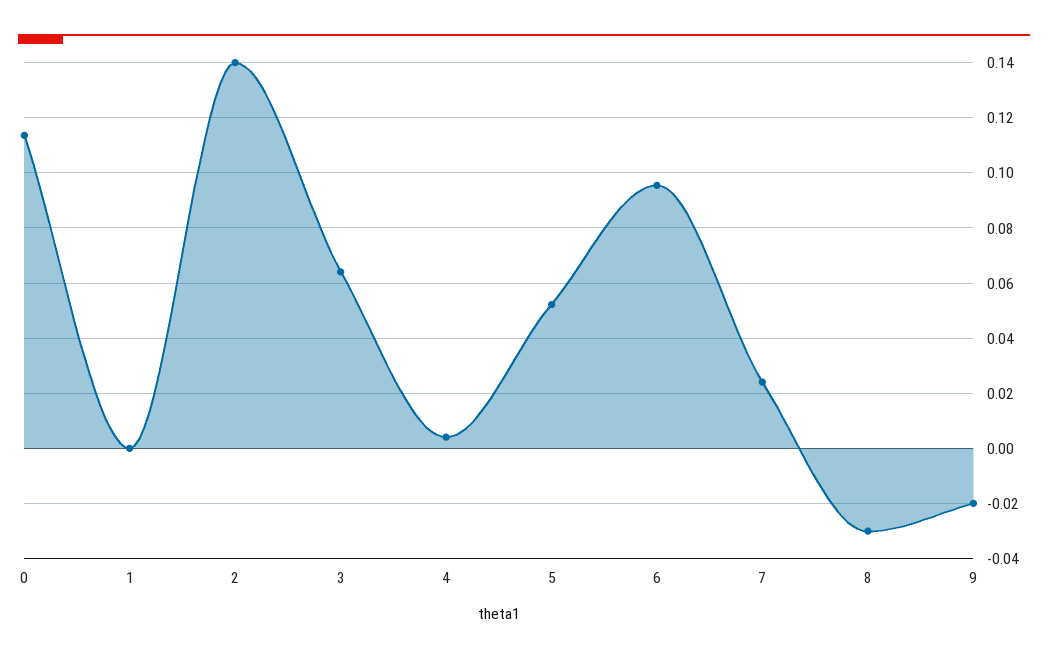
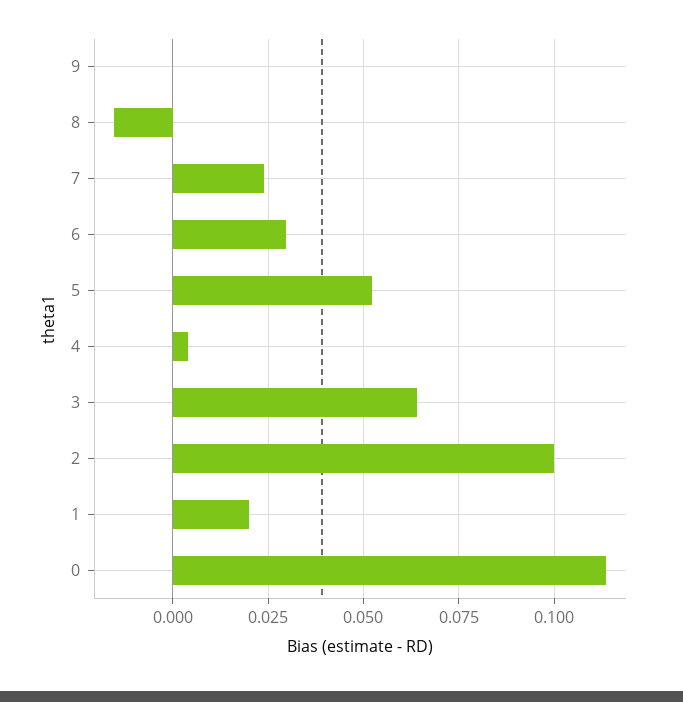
  {
    "0": 0.1125,
-   "1": 0,
+   "1": 0.02,
-   "2": 0.14,
+   "2": 0.1,
    "3": 0.065,
    "4": 0.005,
    "5": 0.0525,
-   "6": 0.095,
+   "6": 0.03,
    "7": 0.025,
-   "8": -0.03,
+   "8": -0.015,
-   "9": -0.02
+   "9": 0
  }

